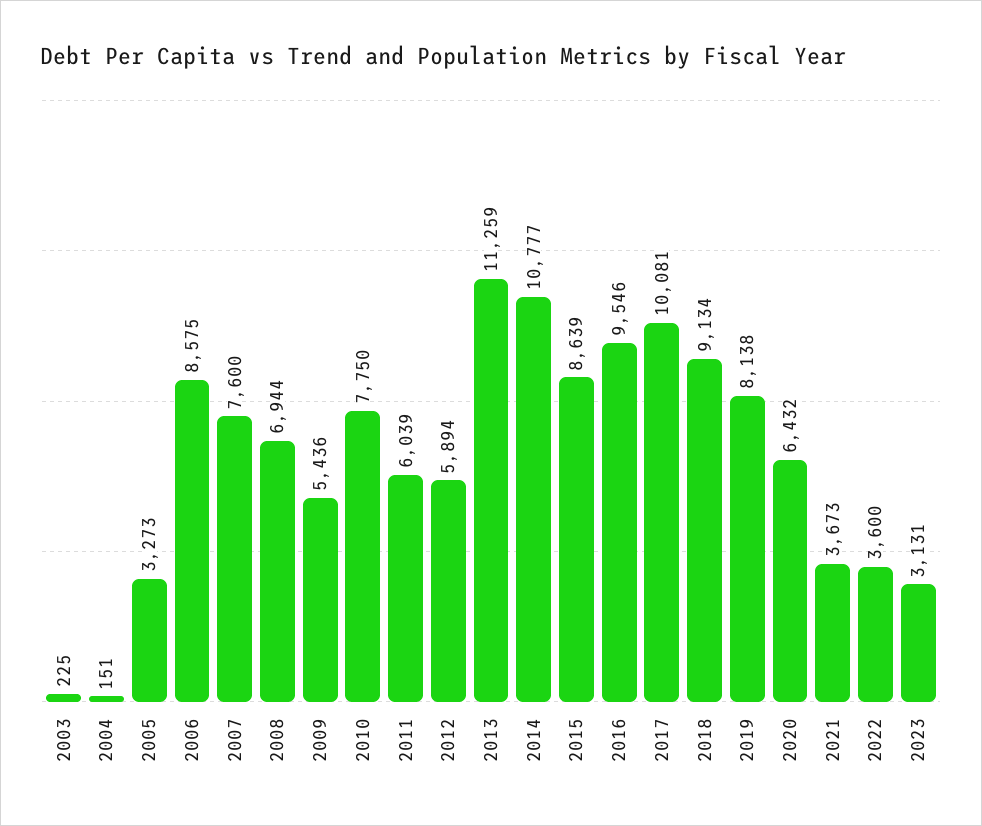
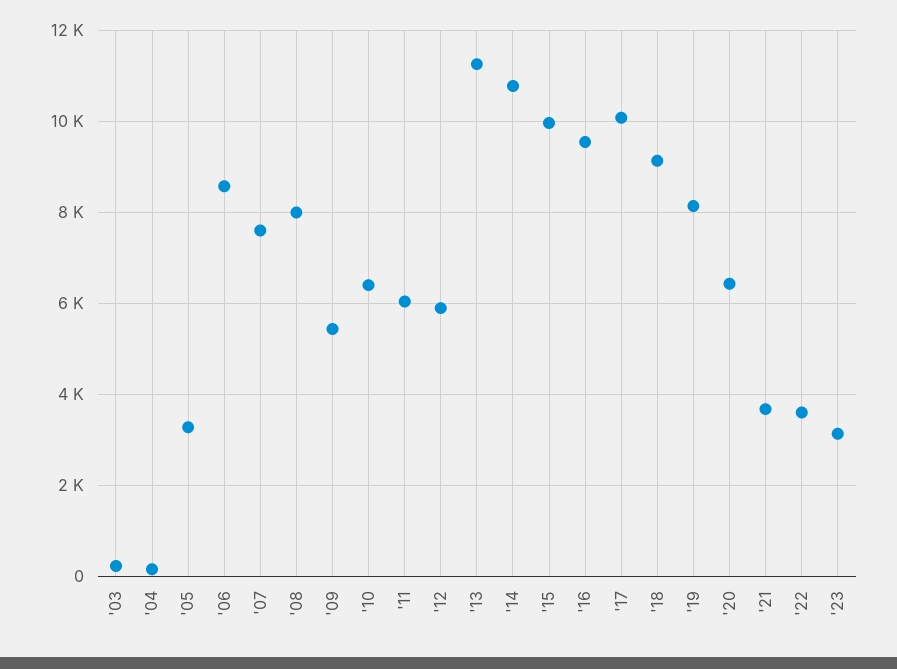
  {
    "2003": 225,
    "2004": 151,
    "2005": 3273,
    "2006": 8575,
    "2007": 7600,
-   "2008": 6944,
+   "2008": 8000,
    "2009": 5436,
-   "2010": 7750,
+   "2010": 6400,
    "2011": 6039,
    "2012": 5894,
    "2013": 11259,
    "2014": 10777,
-   "2015": 8639,
+   "2015": 10000,
    "2016": 9546,
    "2017": 10081,
    "2018": 9134,
    "2019": 8138,
    "2020": 6432,
    "2021": 3673,
    "2022": 3600,
    "2023": 3131
  }

